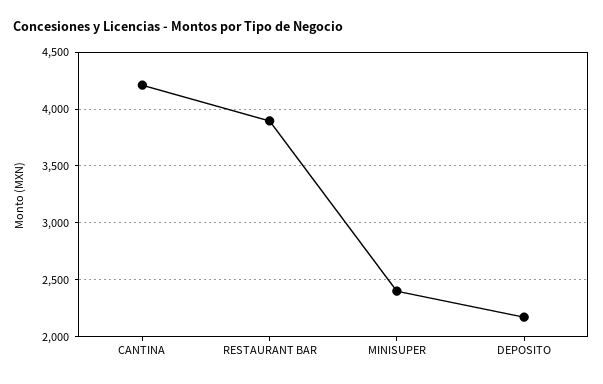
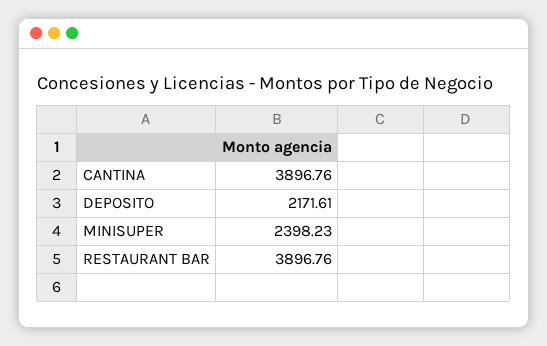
  {
-   "CANTINA": 4200,
+   "CANTINA": 3896.76,
    "RESTAURANT BAR": 3896.76,
    "MINISUPER": 2398.23,
    "DEPOSITO": 2171.61
  }

